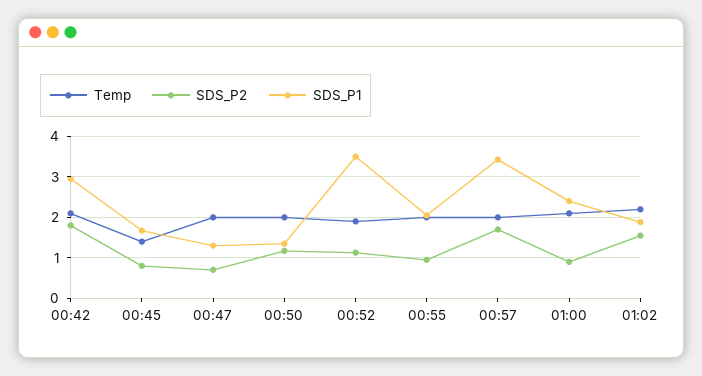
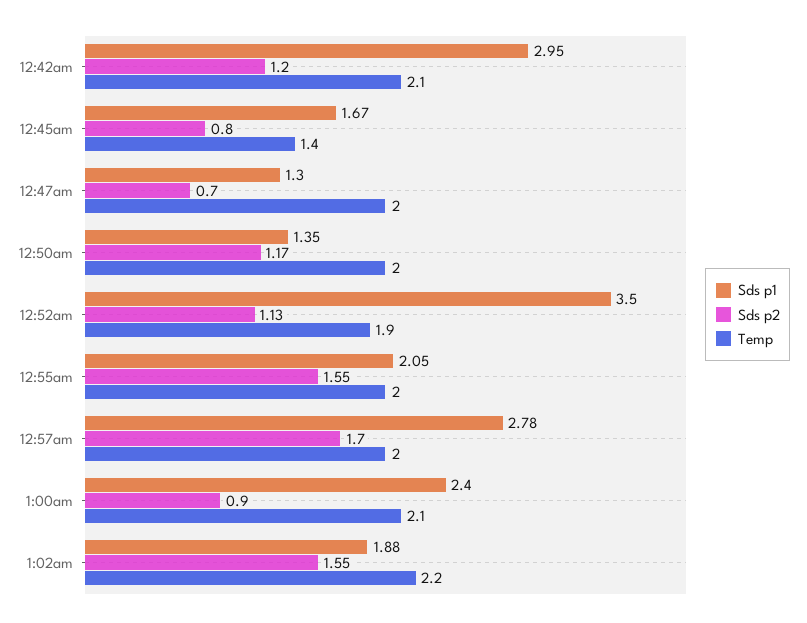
  {
    "Temp": {
      "00:42": 2.1,
      "00:45": 1.4,
      "00:47": 2,
      "00:50": 2,
      "00:52": 1.9,
      "00:55": 2,
      "00:57": 2,
      "01:00": 2.1,
      "01:02": 2.2
    },
    "SDS_P2": {
-     "00:42": 1.8,
+     "00:42": 1.2,
      "00:45": 0.8,
      "00:47": 0.7,
      "00:50": 1.17,
      "00:52": 1.13,
-     "00:55": 1,
+     "00:55": 1.55,
      "00:57": 1.7,
      "01:00": 0.9,
      "01:02": 1.55
    },
    "SDS_P1": {
      "00:42": 2.95,
      "00:45": 1.67,
      "00:47": 1.3,
      "00:50": 1.35,
      "00:52": 3.5,
      "00:55": 2.05,
-     "00:57": 3.4,
+     "00:57": 2.78,
      "01:00": 2.4,
      "01:02": 1.88
    }
  }

